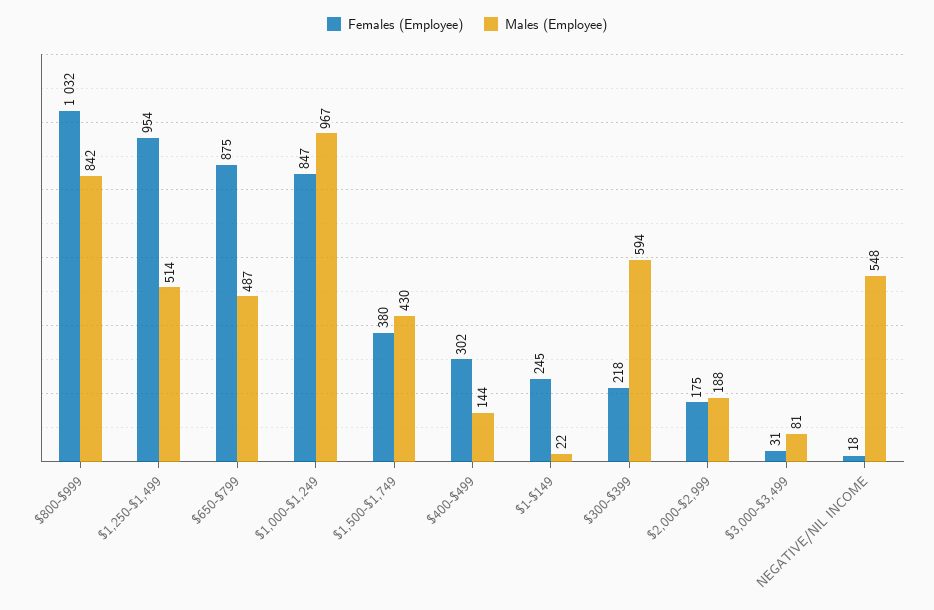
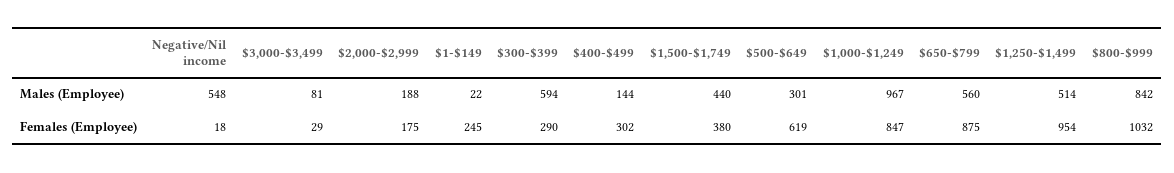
  {
    "Females (Employee)": {
      "$800-$999": 1032,
      "$1,250-$1,499": 954,
      "$650-$799": 875,
      "$1,000-$1,249": 847,
      "$1,500-$1,749": 380,
      "$400-$499": 302,
      "$1-$149": 245,
-     "$300-$399": 218,
+     "$300-$399": 290,
      "$2,000-$2,999": 175,
-     "$3,000-$3,499": 31,
+     "$3,000-$3,499": 29,
-     "NEGATIVE/NIL INCOME": 18
+     "NEGATIVE/NIL INCOME": 18,
+     "$500-$649": 619
    },
    "Males (Employee)": {
      "$800-$999": 842,
      "$1,250-$1,499": 514,
-     "$650-$799": 487,
+     "$650-$799": 560,
      "$1,000-$1,249": 967,
-     "$1,500-$1,749": 430,
+     "$1,500-$1,749": 440,
      "$400-$499": 144,
      "$1-$149": 22,
      "$300-$399": 594,
      "$2,000-$2,999": 188,
      "$3,000-$3,499": 81,
-     "NEGATIVE/NIL INCOME": 548
+     "NEGATIVE/NIL INCOME": 548,
+     "$500-$649": 301
    }
  }

